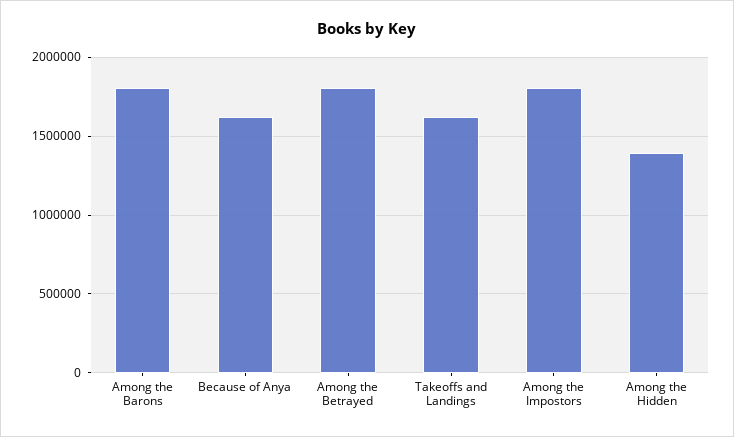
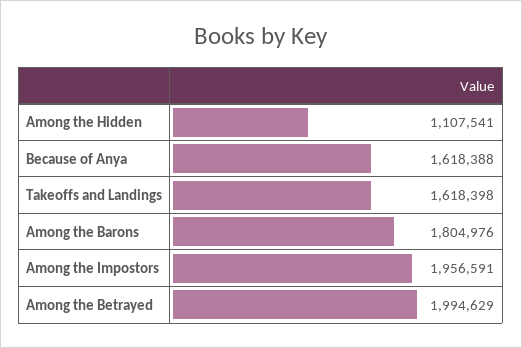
  {
    "Among the Barons": 1804976,
    "Because of Anya": 1618388,
-   "Among the Betrayed": 1800000,
+   "Among the Betrayed": 1994629,
    "Takeoffs and Landings": 1618398,
-   "Among the Impostors": 1800000,
+   "Among the Impostors": 1956591,
-   "Among the Hidden": 1400000
+   "Among the Hidden": 1107541
  }

